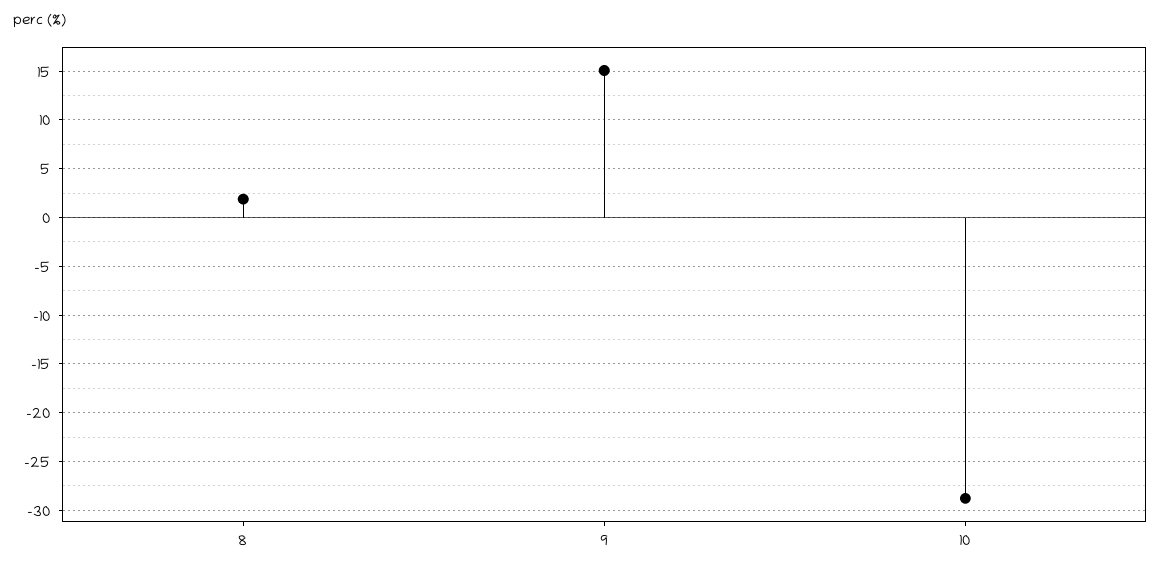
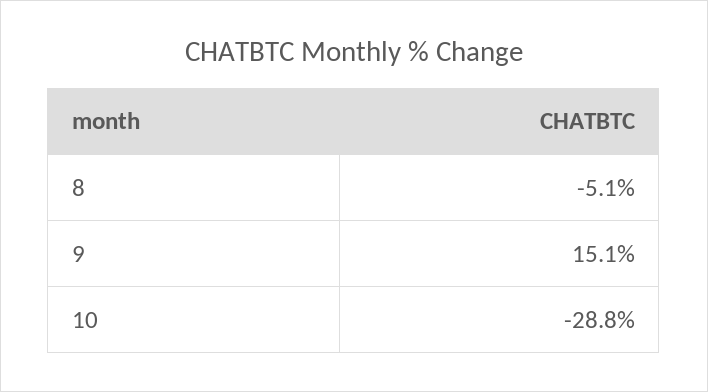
  {
-   "8": 2,
+   "8": -5.1,
    "9": 15.1,
    "10": -28.8
  }

